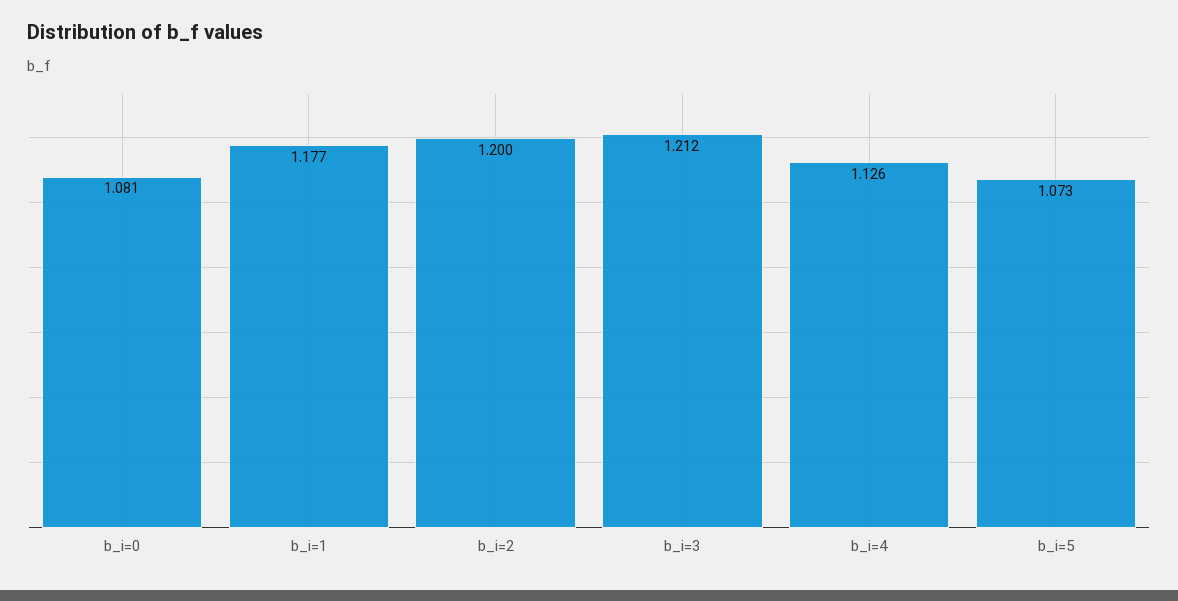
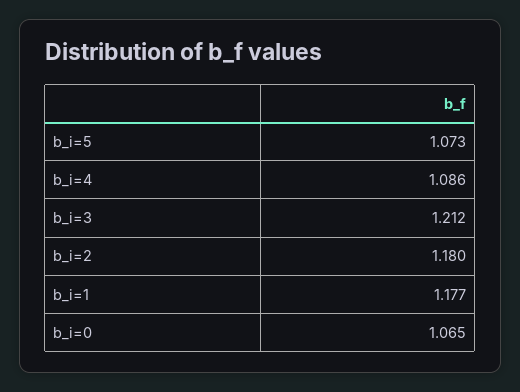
  {
-   "b_i=0": 1.081,
+   "b_i=0": 1.065,
    "b_i=1": 1.177,
-   "b_i=2": 1.2,
+   "b_i=2": 1.18,
    "b_i=3": 1.212,
-   "b_i=4": 1.126,
+   "b_i=4": 1.086,
    "b_i=5": 1.073
  }

